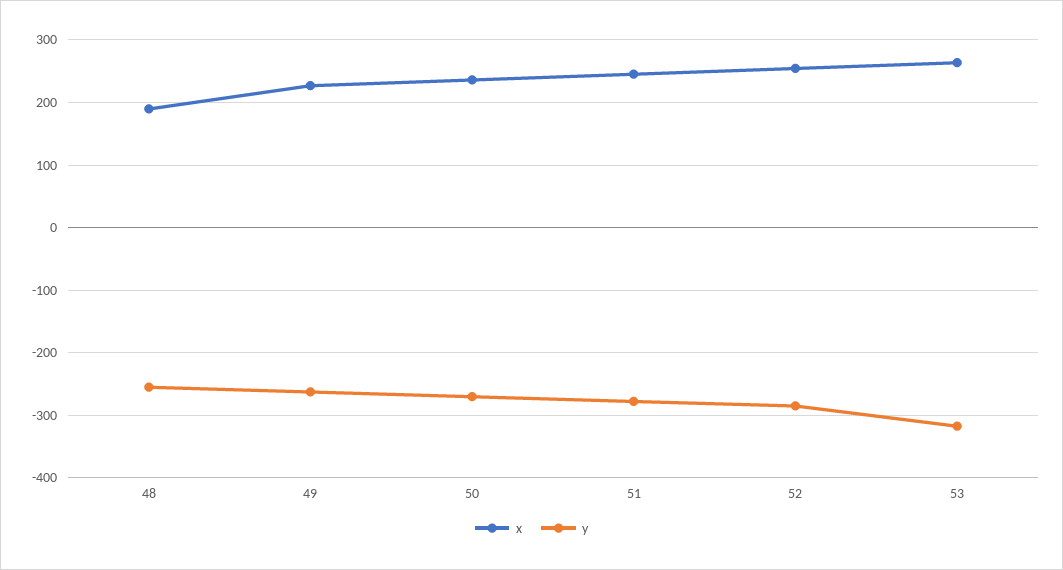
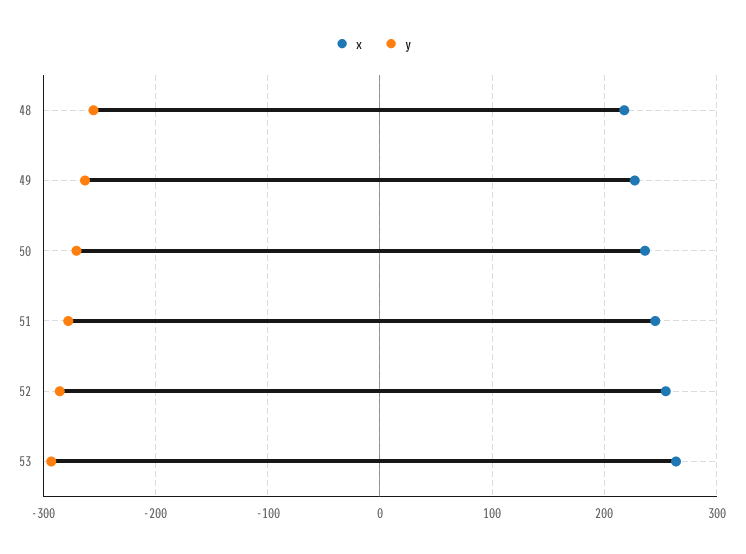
  {
    "x": {
-     "48": 190,
+     "48": 220,
      "49": 230,
      "50": 240,
      "51": 250,
      "52": 250,
      "53": 260
    },
    "y": {
      "48": -260,
      "49": -260,
      "50": -270,
      "51": -280,
      "52": -290,
-     "53": -320
+     "53": -290
    }
  }

